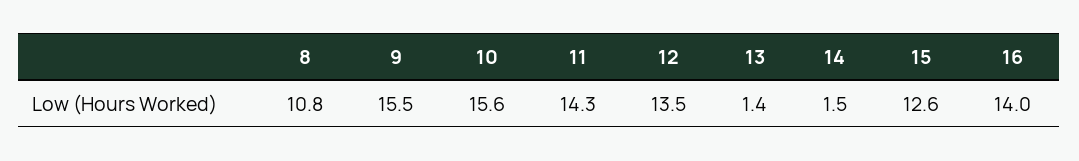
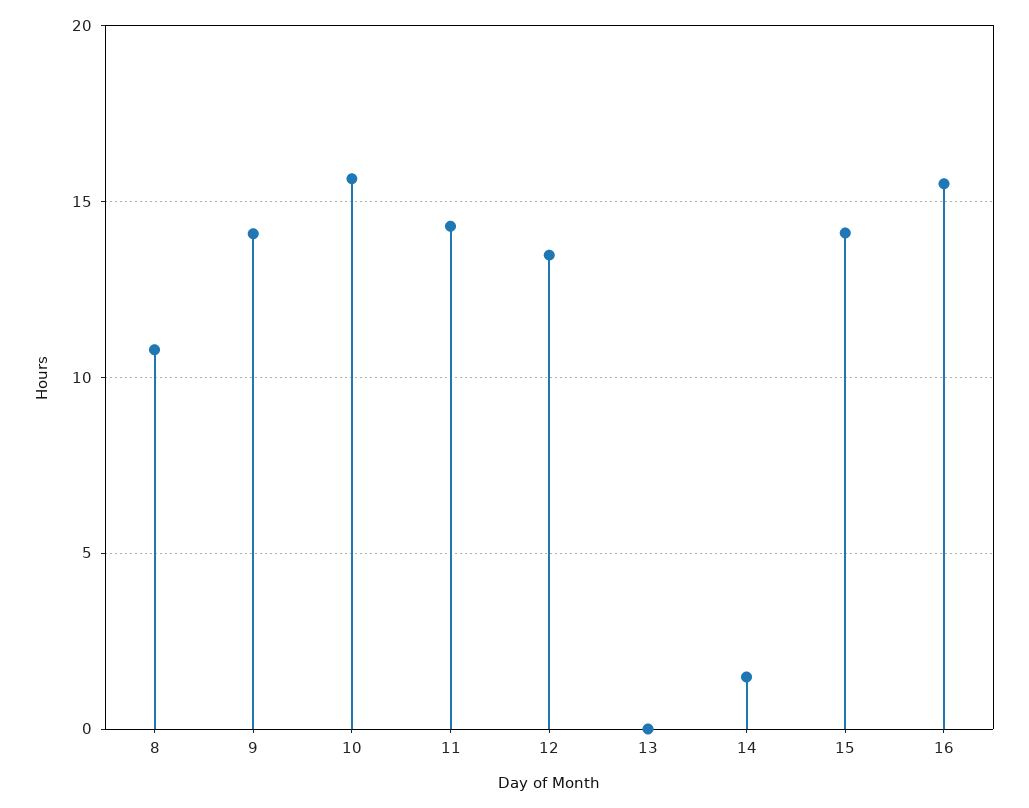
  {
    "8": 10.8,
-   "9": 15.5,
+   "9": 14,
    "10": 15.6,
    "11": 14.3,
    "12": 13.5,
-   "13": 1.4,
+   "13": 0,
    "14": 1.5,
-   "15": 12.6,
+   "15": 14,
-   "16": 14
+   "16": 15.5
  }

